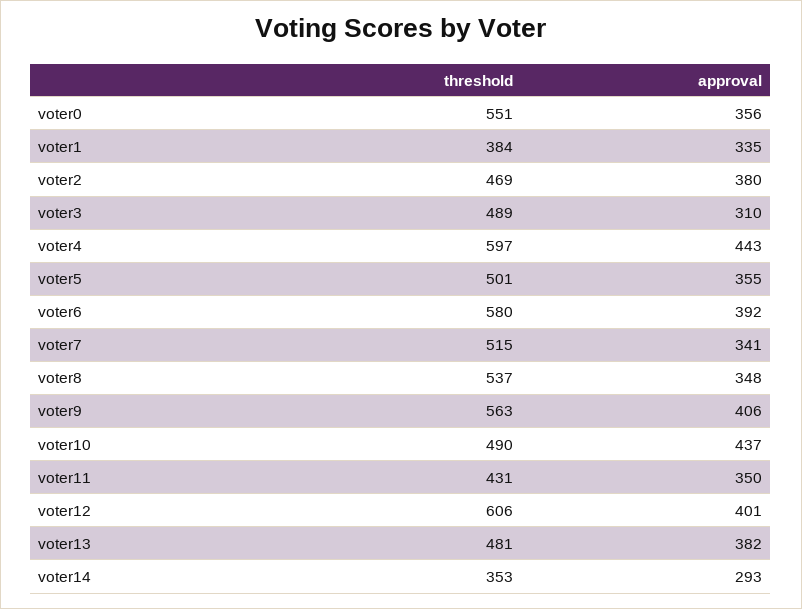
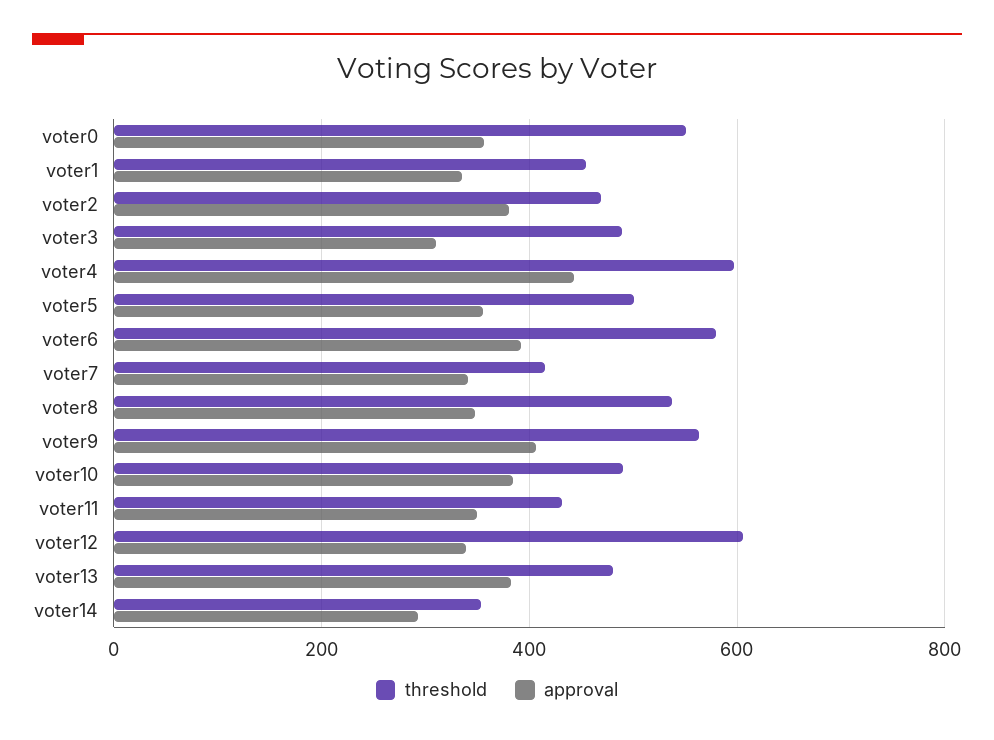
  {
    "threshold": {
      "voter0": 551,
-     "voter1": 384,
+     "voter1": 460,
      "voter2": 469,
      "voter3": 489,
      "voter4": 597,
      "voter5": 501,
      "voter6": 580,
-     "voter7": 515,
+     "voter7": 420,
      "voter8": 537,
      "voter9": 563,
      "voter10": 490,
      "voter11": 431,
      "voter12": 606,
      "voter13": 481,
      "voter14": 353
    },
    "approval": {
      "voter0": 356,
      "voter1": 335,
      "voter2": 380,
      "voter3": 310,
      "voter4": 443,
      "voter5": 355,
      "voter6": 392,
      "voter7": 341,
      "voter8": 348,
      "voter9": 406,
-     "voter10": 437,
+     "voter10": 380,
      "voter11": 350,
-     "voter12": 401,
+     "voter12": 340,
      "voter13": 382,
      "voter14": 293
    }
  }

